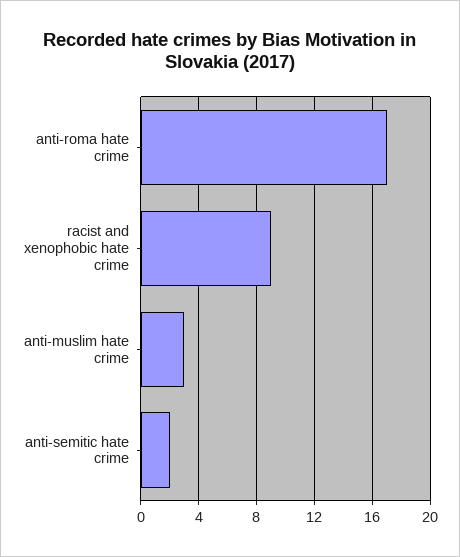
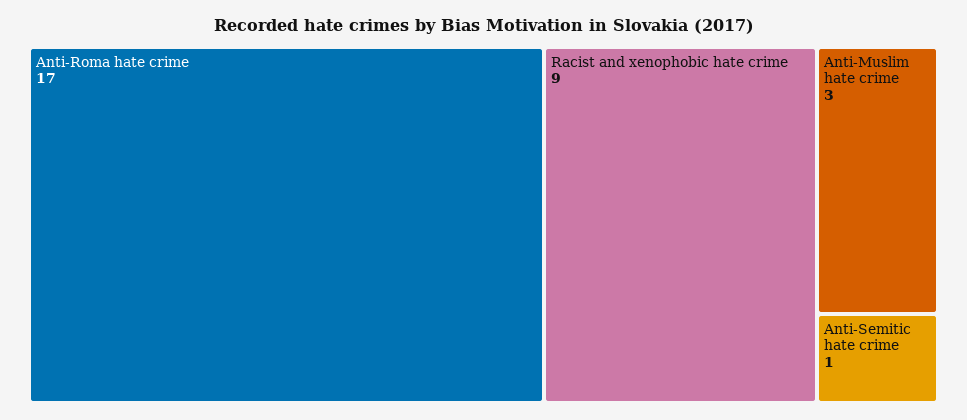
  {
    "anti-roma hate crime": 17,
    "racist and xenophobic hate crime": 9,
    "anti-muslim hate crime": 3,
-   "anti-semitic hate crime": 2
+   "anti-semitic hate crime": 1
  }

